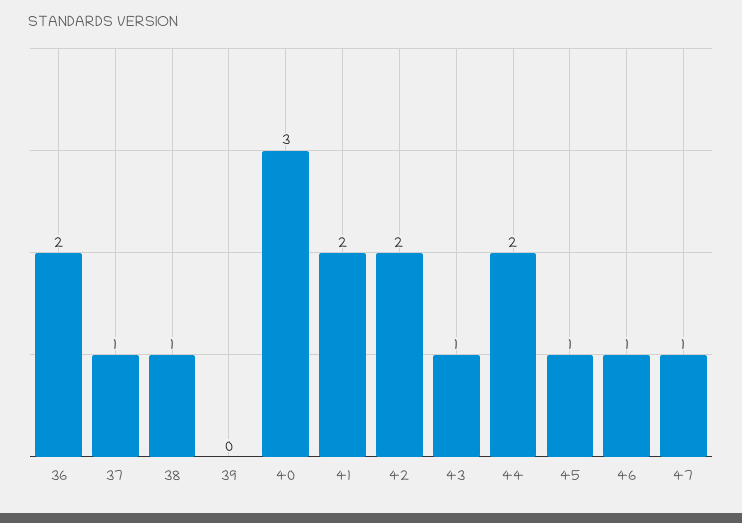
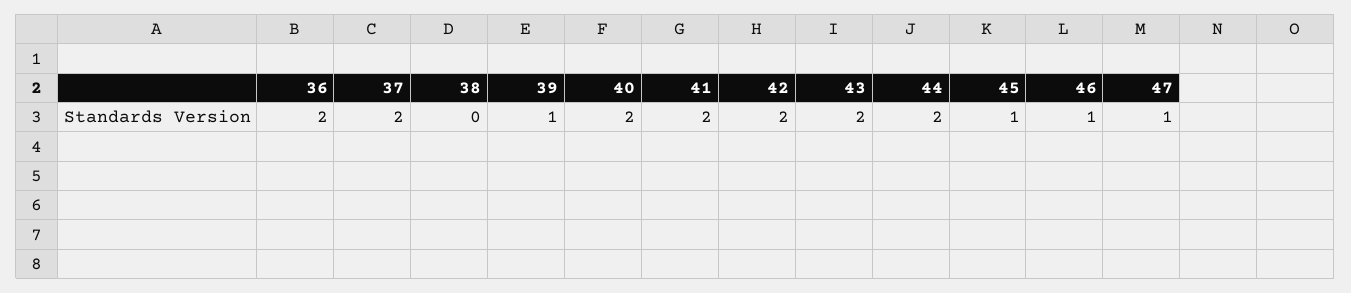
  {
    "36": 2,
-   "37": 1,
+   "37": 2,
-   "38": 1,
+   "38": 0,
-   "39": 0,
+   "39": 1,
-   "40": 3,
+   "40": 2,
    "41": 2,
    "42": 2,
-   "43": 1,
+   "43": 2,
    "44": 2,
    "45": 1,
    "46": 1,
    "47": 1
  }

